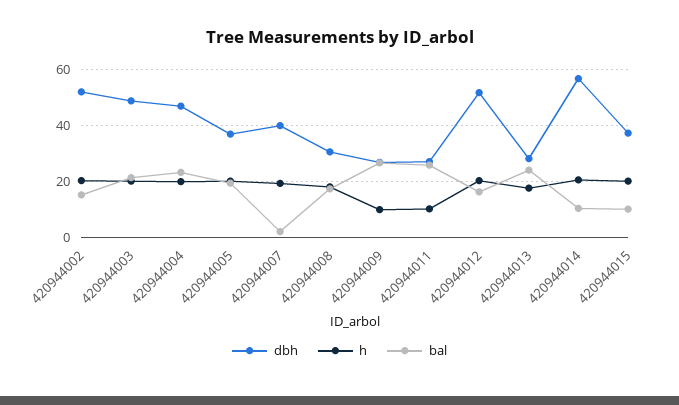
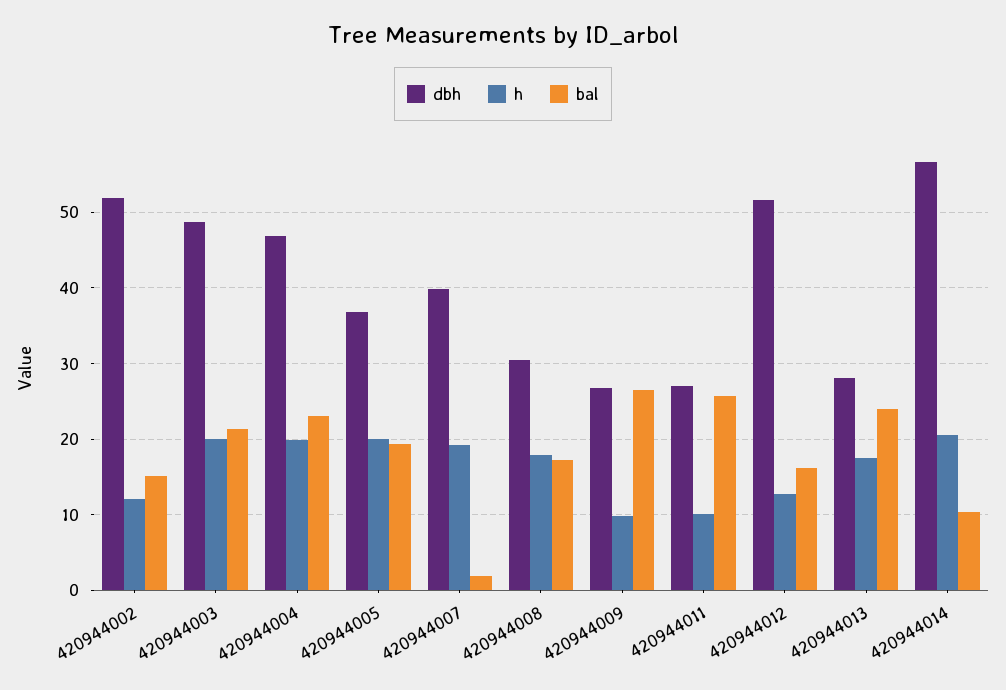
  {
    "dbh": {
      "420944002": 52,
      "420944003": 49,
      "420944004": 47,
      "420944005": 37,
      "420944007": 40,
      "420944008": 30,
      "420944009": 27,
      "420944011": 27,
      "420944012": 52,
      "420944013": 28,
-     "420944014": 57,
+     "420944014": 57
-     "420944015": 37.5
    },
    "h": {
-     "420944002": 20,
+     "420944002": 12,
      "420944003": 20,
      "420944004": 20,
      "420944005": 20,
      "420944007": 19,
      "420944008": 18,
      "420944009": 10,
      "420944011": 10,
-     "420944012": 20,
+     "420944012": 13,
      "420944013": 18,
-     "420944014": 21,
+     "420944014": 21
-     "420944015": 20
    },
    "bal": {
      "420944002": 15,
      "420944003": 21,
      "420944004": 23,
      "420944005": 19,
      "420944007": 2,
      "420944008": 17,
      "420944009": 27,
      "420944011": 26,
      "420944012": 16,
      "420944013": 24,
-     "420944014": 10,
+     "420944014": 10
-     "420944015": 10
    }
  }

